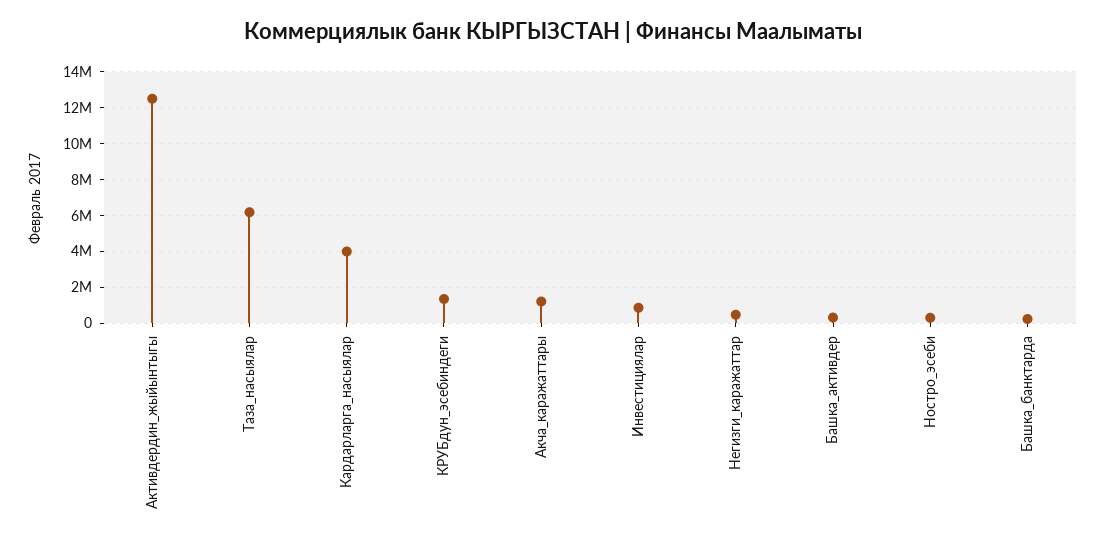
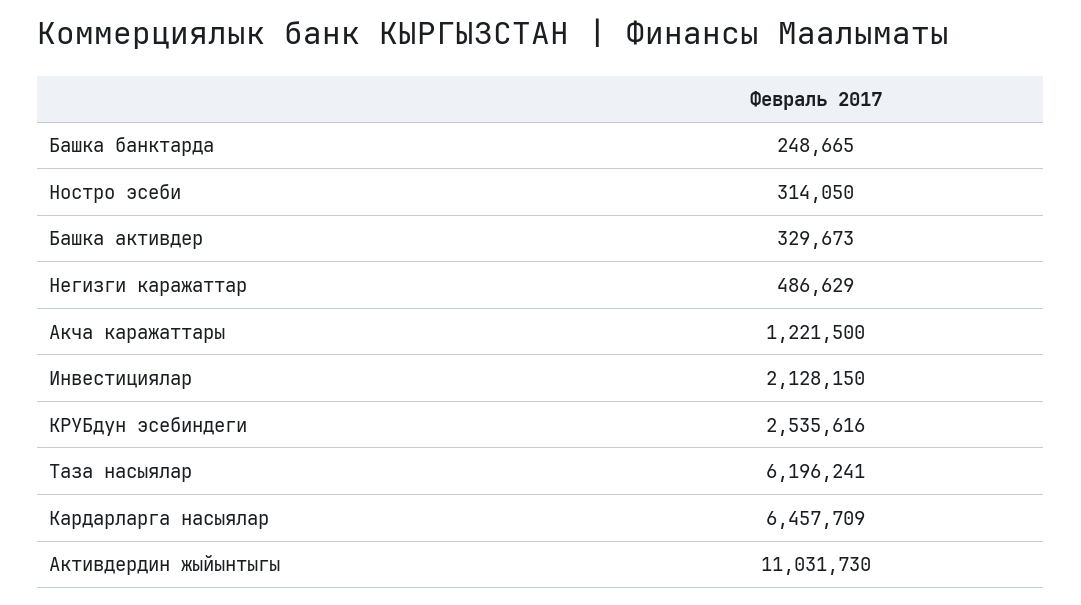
  {
-   "Активдердин_жыйынтыгы": 12500000,
+   "Активдердин_жыйынтыгы": 11031730,
    "Таза_насыялар": 6196241,
-   "Кардарларга_насыялар": 4000000,
+   "Кардарларга_насыялар": 6457709,
-   "КРУБдун_эсебиндеги": 1500000,
+   "КРУБдун_эсебиндеги": 2535616,
    "Акча_каражаттары": 1221500,
-   "Инвестициялар": 1000000,
+   "Инвестициялар": 2128150,
    "Негизги_каражаттар": 486629,
    "Башка_активдер": 329673,
    "Ностро_эсеби": 314050,
    "Башка_банктарда": 248665
  }

